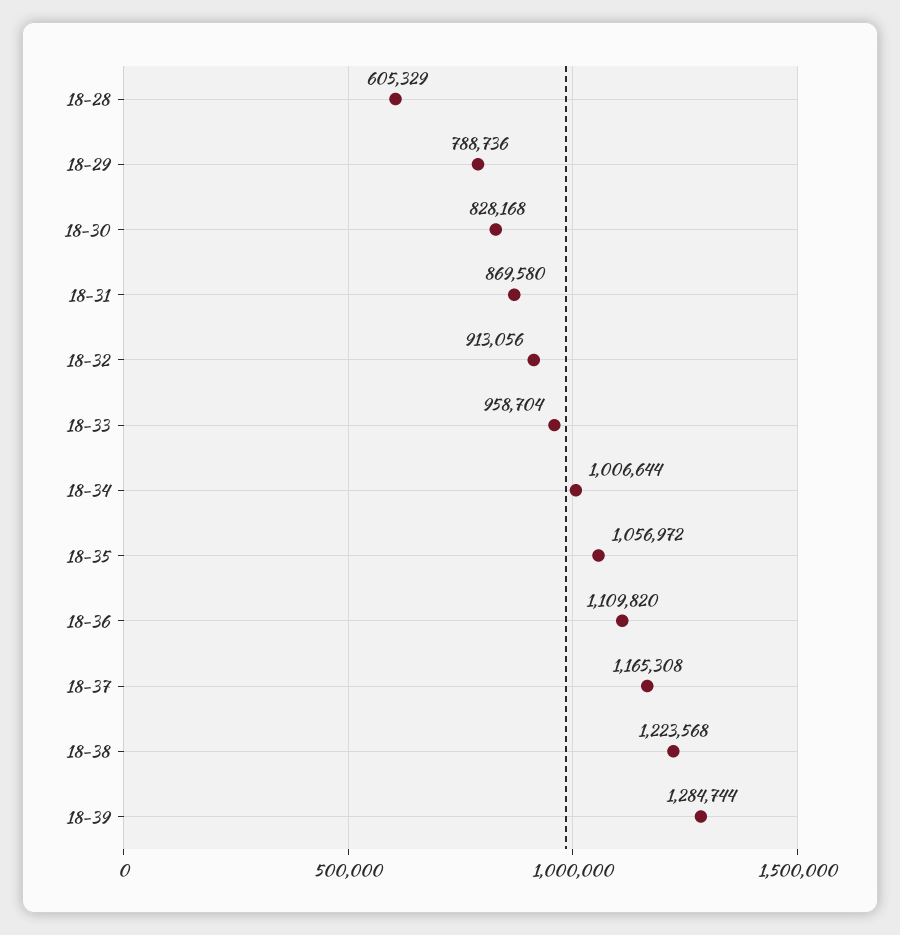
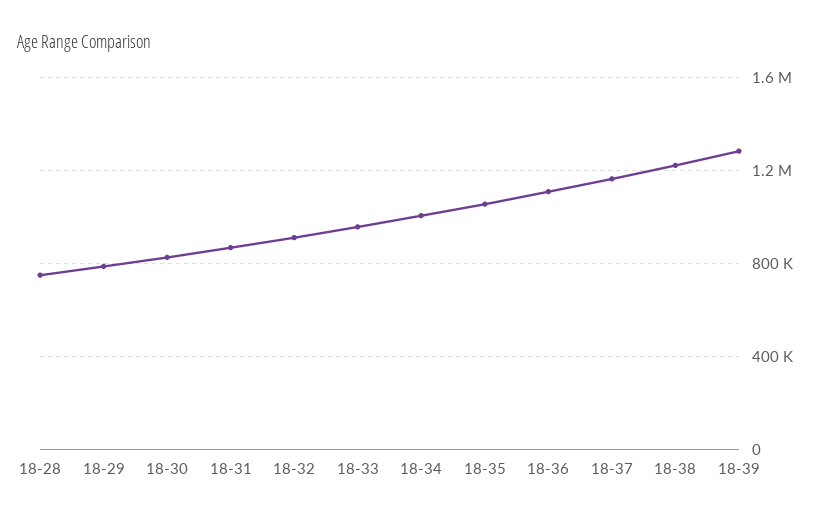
  {
-   "18-28": 605329,
+   "18-28": 750000,
    "18-29": 788736,
    "18-30": 828168,
    "18-31": 869580,
    "18-32": 913056,
    "18-33": 958704,
    "18-34": 1006644,
    "18-35": 1056972,
    "18-36": 1109820,
    "18-37": 1165308,
    "18-38": 1223568,
    "18-39": 1284744
  }

